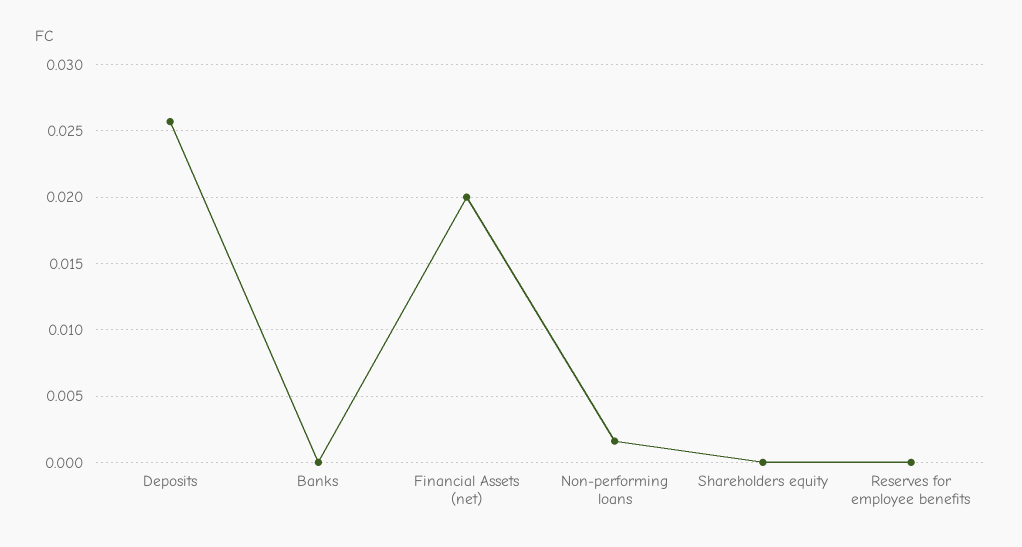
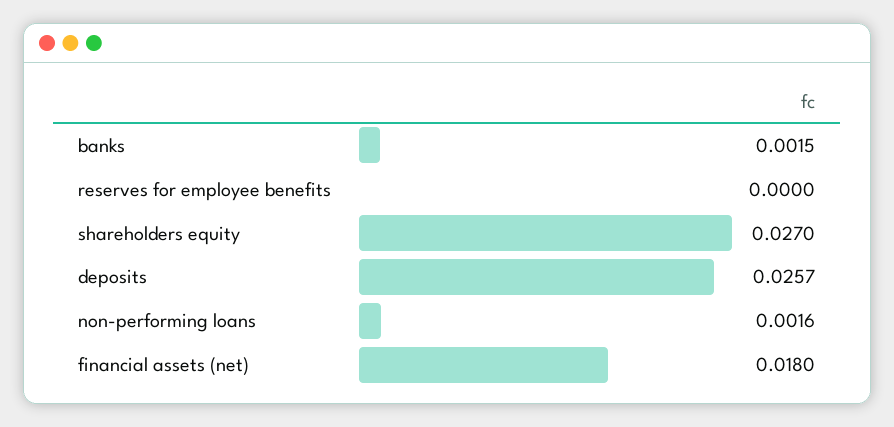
  {
    "Deposits": 0.0257,
-   "Banks": 0,
+   "Banks": 0.0015,
-   "Financial Assets (net)": 0.02,
+   "Financial Assets (net)": 0.018,
    "Non-performing loans": 0.0016,
-   "Shareholders equity": 0,
+   "Shareholders equity": 0.027,
    "Reserves for employee benefits": 0
  }

